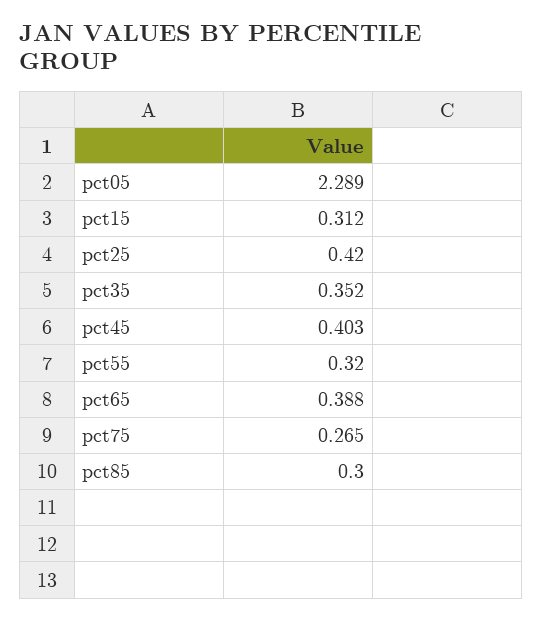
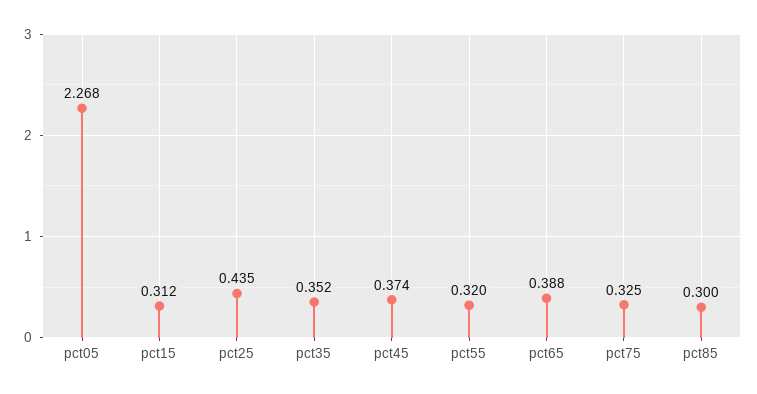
  {
-   "pct05": 2.289,
+   "pct05": 2.268,
    "pct15": 0.312,
-   "pct25": 0.42,
+   "pct25": 0.435,
    "pct35": 0.352,
-   "pct45": 0.403,
+   "pct45": 0.374,
    "pct55": 0.32,
    "pct65": 0.388,
-   "pct75": 0.265,
+   "pct75": 0.325,
    "pct85": 0.3
  }

